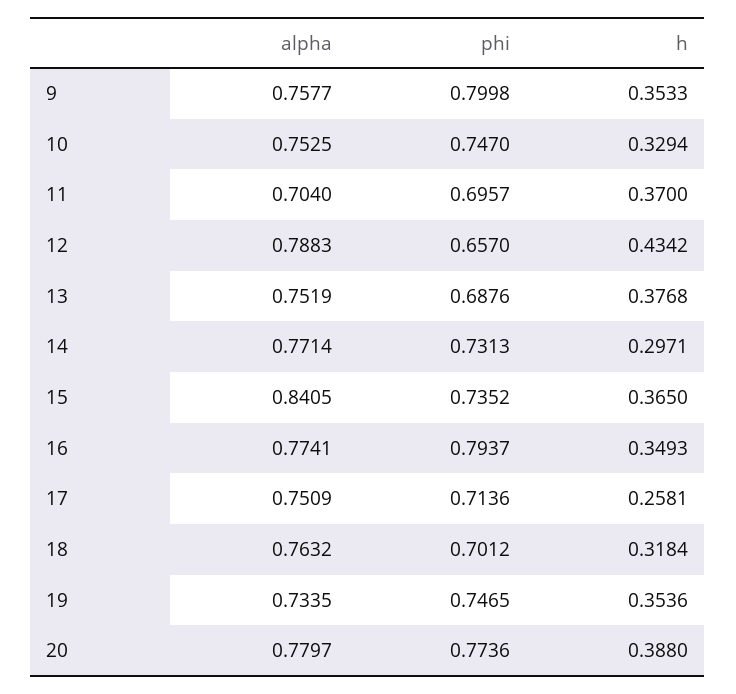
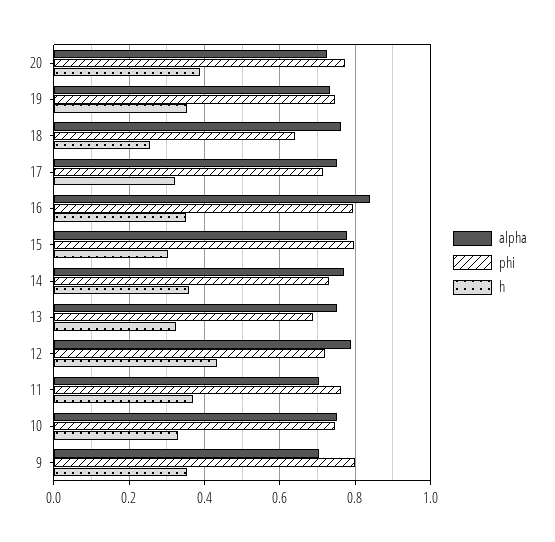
  {
    "alpha": {
-     "9": 0.7577,
+     "9": 0.7,
      "10": 0.7525,
      "11": 0.704,
      "12": 0.7883,
      "13": 0.7519,
      "14": 0.7714,
-     "15": 0.8405,
+     "15": 0.78,
-     "16": 0.7741,
+     "16": 0.84,
      "17": 0.7509,
      "18": 0.7632,
      "19": 0.7335,
-     "20": 0.7797
+     "20": 0.72
    },
    "phi": {
      "9": 0.7998,
      "10": 0.747,
-     "11": 0.6957,
+     "11": 0.76,
-     "12": 0.657,
+     "12": 0.72,
      "13": 0.6876,
      "14": 0.7313,
-     "15": 0.7352,
+     "15": 0.8,
      "16": 0.7937,
      "17": 0.7136,
-     "18": 0.7012,
+     "18": 0.64,
      "19": 0.7465,
      "20": 0.7736
    },
    "h": {
      "9": 0.3533,
      "10": 0.3294,
      "11": 0.37,
      "12": 0.4342,
-     "13": 0.3768,
+     "13": 0.32,
-     "14": 0.2971,
+     "14": 0.36,
-     "15": 0.365,
+     "15": 0.3,
      "16": 0.3493,
-     "17": 0.2581,
+     "17": 0.32,
-     "18": 0.3184,
+     "18": 0.26,
      "19": 0.3536,
      "20": 0.388
    }
  }

